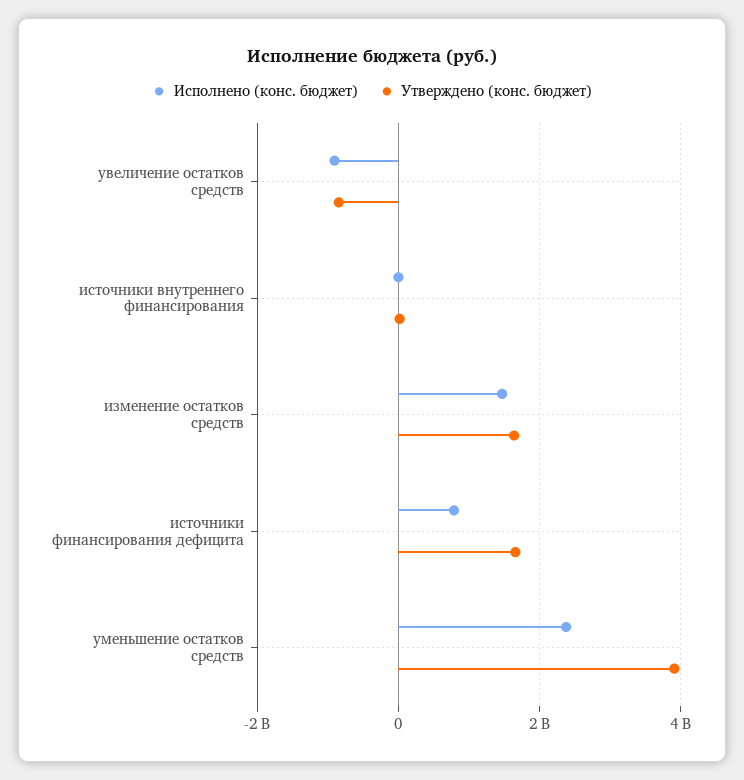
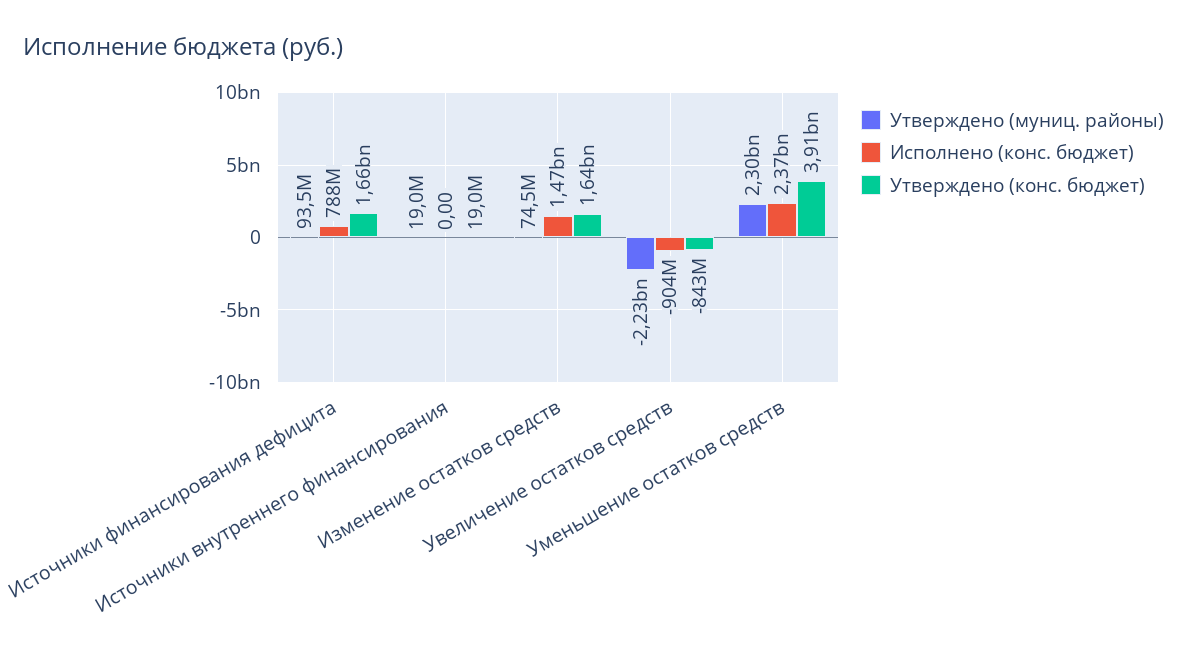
  {
    "Исполнено (конс. бюджет)": {
      "увеличение остатков средств": -904000000,
      "источники внутреннего финансирования": 0,
      "изменение остатков средств": 1470000000,
      "источники финансирования дефицита": 788000000,
      "уменьшение остатков средств": 2370000000
    },
    "Утверждено (конс. бюджет)": {
      "увеличение остатков средств": -843000000,
      "источники внутреннего финансирования": 19000000,
      "изменение остатков средств": 1640000000,
      "источники финансирования дефицита": 1660000000,
      "уменьшение остатков средств": 3910000000
-   }
+   },
+   "Утверждено (муниц. районы)": {
+     "источники финансирования дефицита": 93500000,
+     "источники внутреннего финансирования": 19000000,
+     "изменение остатков средств": 74500000,
+     "увеличение остатков средств": -2230000000,
+     "уменьшение остатков средств": 2300000000
+   }
  }

